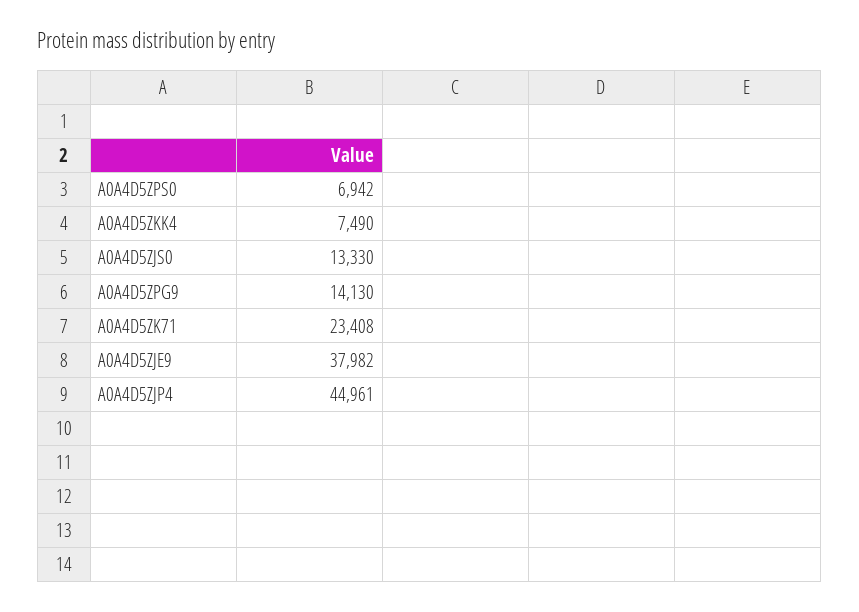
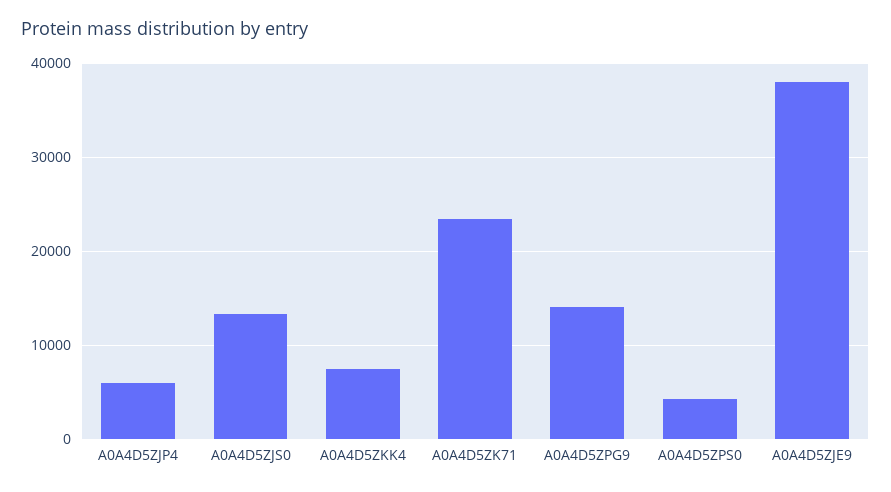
  {
-   "A0A4D5ZPS0": 6942,
+   "A0A4D5ZPS0": 4000,
    "A0A4D5ZKK4": 7490,
    "A0A4D5ZJS0": 13330,
    "A0A4D5ZPG9": 14130,
    "A0A4D5ZK71": 23408,
    "A0A4D5ZJE9": 37982,
-   "A0A4D5ZJP4": 44961
+   "A0A4D5ZJP4": 6000
  }

